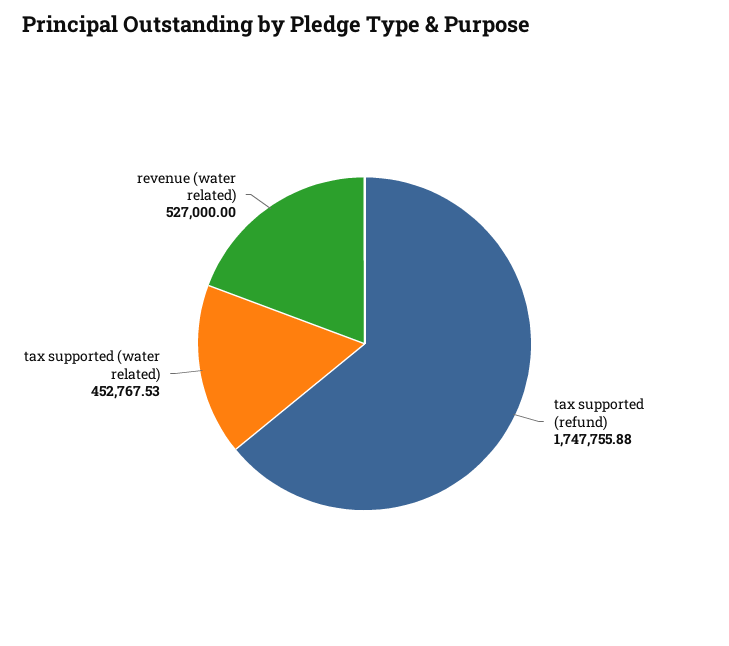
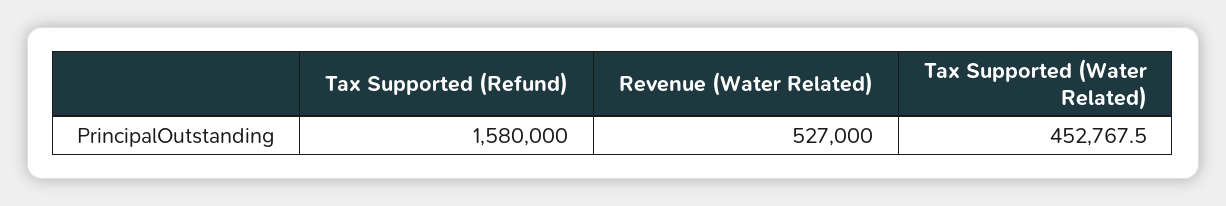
  {
-   "tax supported (refund)": 1747755.88,
+   "tax supported (refund)": 1580000,
    "tax supported (water related)": 452767.53,
    "revenue (water related)": 527000
  }

